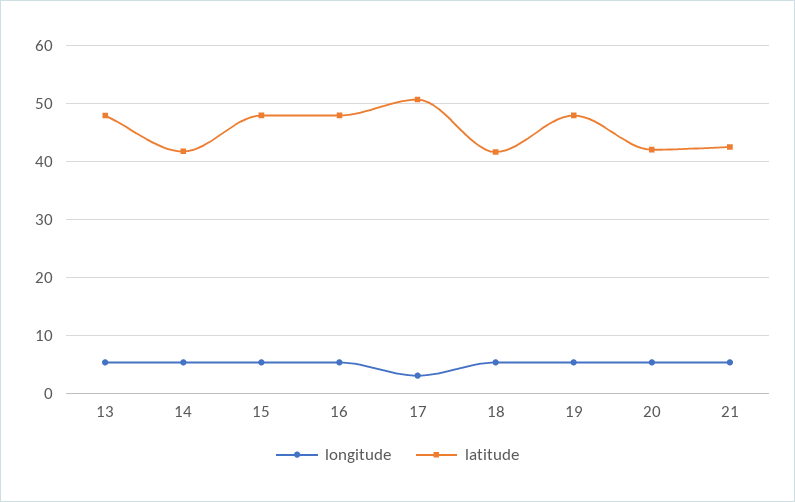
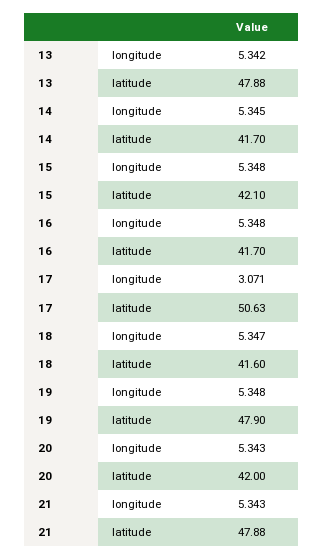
  {
    "longitude": {
      "13": 5.342,
      "14": 5.345,
      "15": 5.348,
      "16": 5.348,
      "17": 3.071,
      "18": 5.347,
      "19": 5.348,
      "20": 5.343,
      "21": 5.343
    },
    "latitude": {
      "13": 47.88,
      "14": 41.7,
-     "15": 48,
+     "15": 42.1,
-     "16": 48,
+     "16": 41.7,
      "17": 50.63,
      "18": 41.6,
      "19": 47.9,
      "20": 42,
-     "21": 42
+     "21": 47.88
    }
  }

